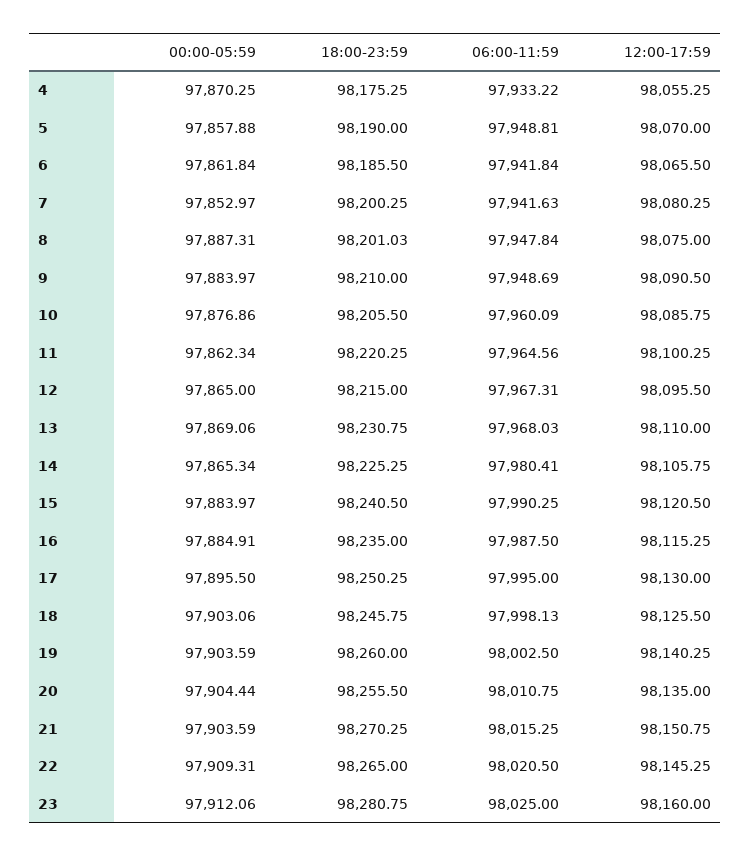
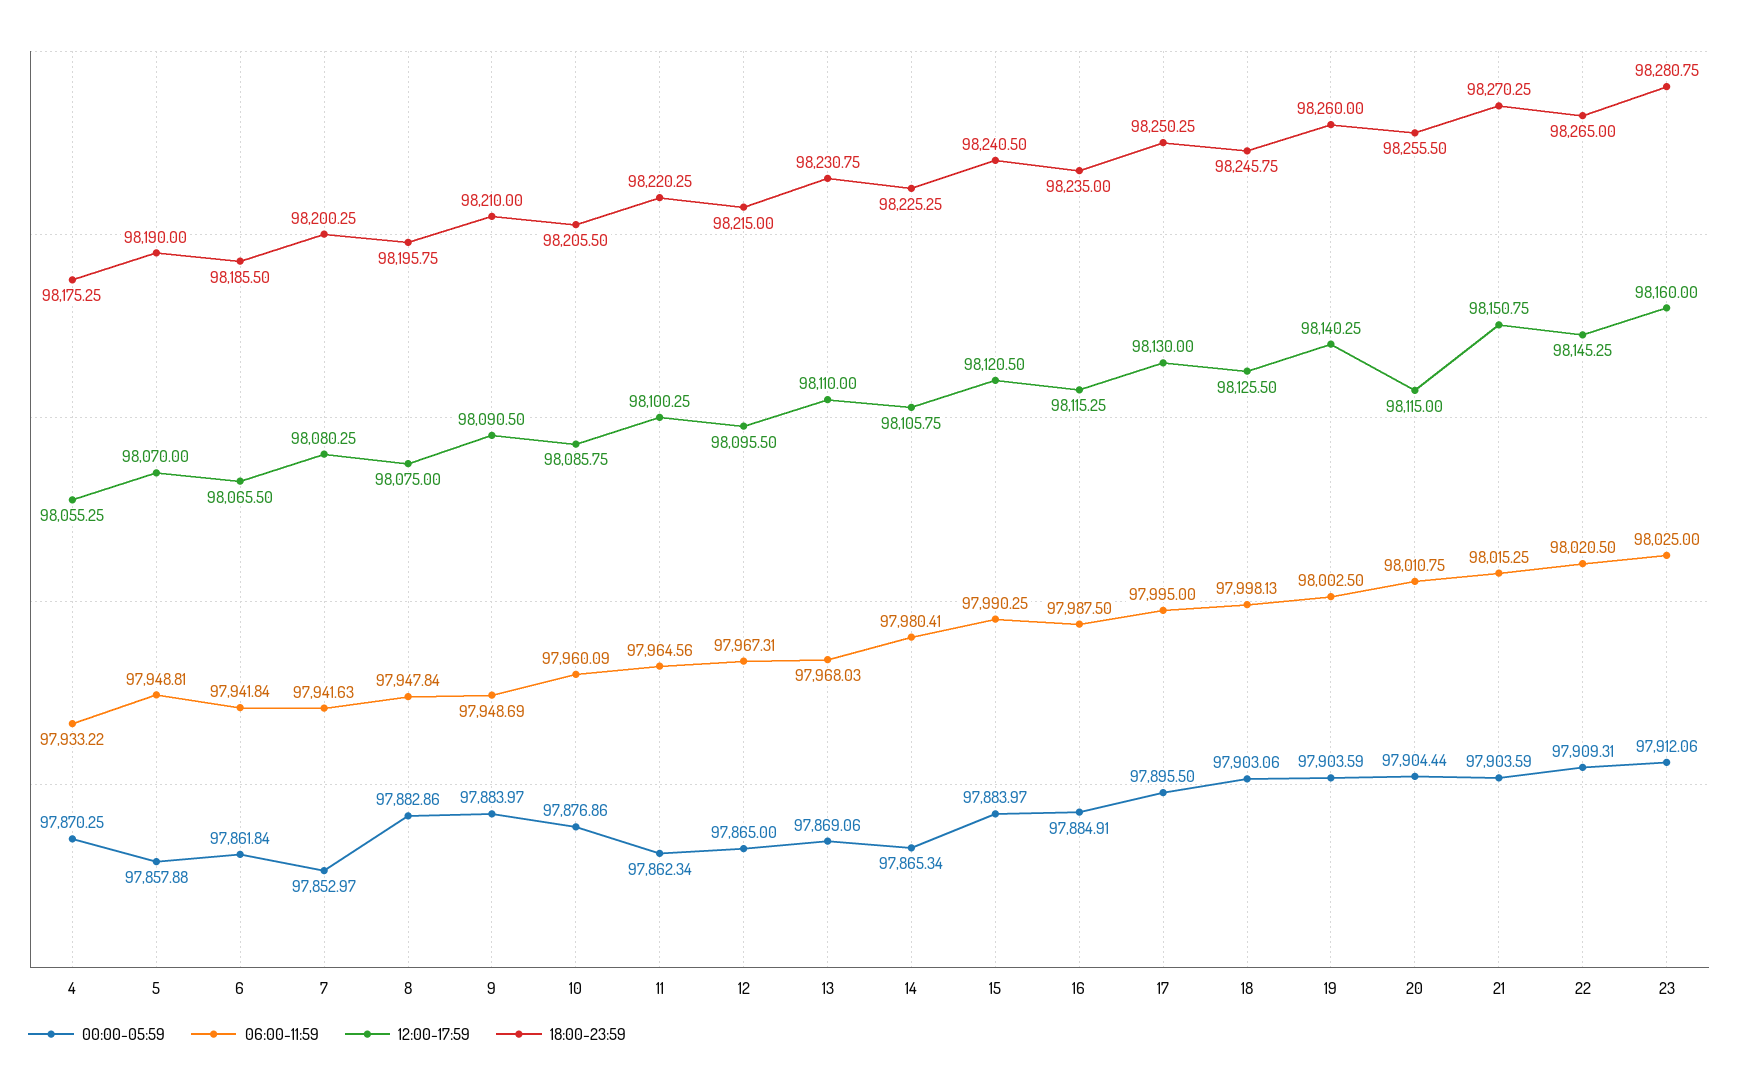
  {
    "00:00-05:59": {
      "4": 97870.25,
      "5": 97857.88,
      "6": 97861.84,
      "7": 97852.97,
-     "8": 97887.31,
+     "8": 97882.86,
      "9": 97883.97,
      "10": 97876.86,
      "11": 97862.34,
      "12": 97865,
      "13": 97869.06,
      "14": 97865.34,
      "15": 97883.97,
      "16": 97884.91,
      "17": 97895.5,
      "18": 97903.06,
      "19": 97903.59,
      "20": 97904.44,
      "21": 97903.59,
      "22": 97909.31,
      "23": 97912.06
    },
    "18:00-23:59": {
      "4": 98175.25,
      "5": 98190,
      "6": 98185.5,
      "7": 98200.25,
-     "8": 98201.03,
+     "8": 98195.75,
      "9": 98210,
      "10": 98205.5,
      "11": 98220.25,
      "12": 98215,
      "13": 98230.75,
      "14": 98225.25,
      "15": 98240.5,
      "16": 98235,
      "17": 98250.25,
      "18": 98245.75,
      "19": 98260,
      "20": 98255.5,
      "21": 98270.25,
      "22": 98265,
      "23": 98280.75
    },
    "06:00-11:59": {
      "4": 97933.22,
      "5": 97948.81,
      "6": 97941.84,
      "7": 97941.63,
      "8": 97947.84,
      "9": 97948.69,
      "10": 97960.09,
      "11": 97964.56,
      "12": 97967.31,
      "13": 97968.03,
      "14": 97980.41,
      "15": 97990.25,
      "16": 97987.5,
      "17": 97995,
      "18": 97998.13,
      "19": 98002.5,
      "20": 98010.75,
      "21": 98015.25,
      "22": 98020.5,
      "23": 98025
    },
    "12:00-17:59": {
      "4": 98055.25,
      "5": 98070,
      "6": 98065.5,
      "7": 98080.25,
      "8": 98075,
      "9": 98090.5,
      "10": 98085.75,
      "11": 98100.25,
      "12": 98095.5,
      "13": 98110,
      "14": 98105.75,
      "15": 98120.5,
      "16": 98115.25,
      "17": 98130,
      "18": 98125.5,
      "19": 98140.25,
-     "20": 98135,
+     "20": 98115,
      "21": 98150.75,
      "22": 98145.25,
      "23": 98160
    }
  }

